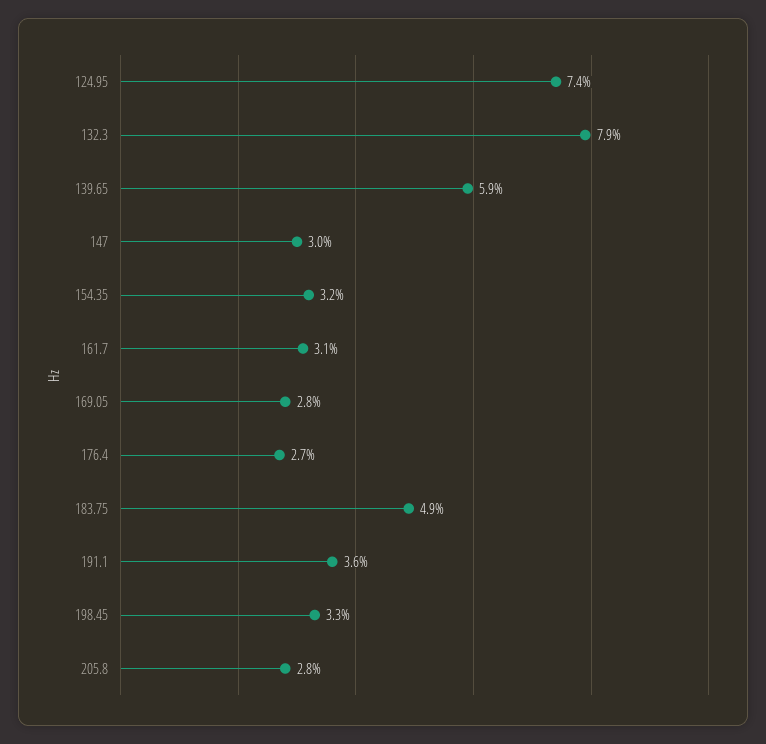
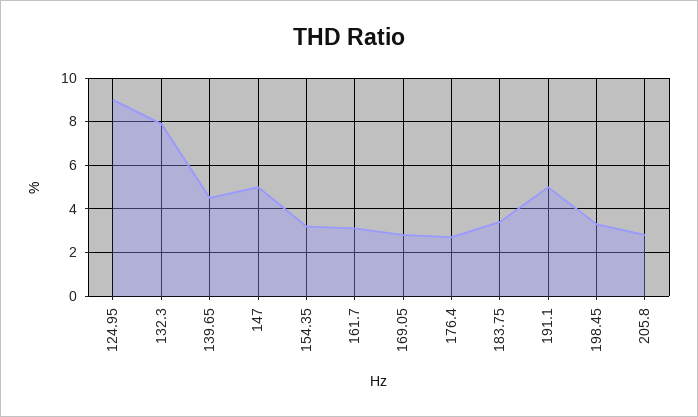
  {
-   "124.95": 7.4,
+   "124.95": 9,
    "132.3": 7.9,
-   "139.65": 5.9,
+   "139.65": 4.5,
-   "147": 3,
+   "147": 5,
    "154.35": 3.2,
    "161.7": 3.1,
    "169.05": 2.8,
    "176.4": 2.7,
-   "183.75": 4.9,
+   "183.75": 3.5,
-   "191.1": 3.6,
+   "191.1": 5,
    "198.45": 3.3,
    "205.8": 2.8
  }

